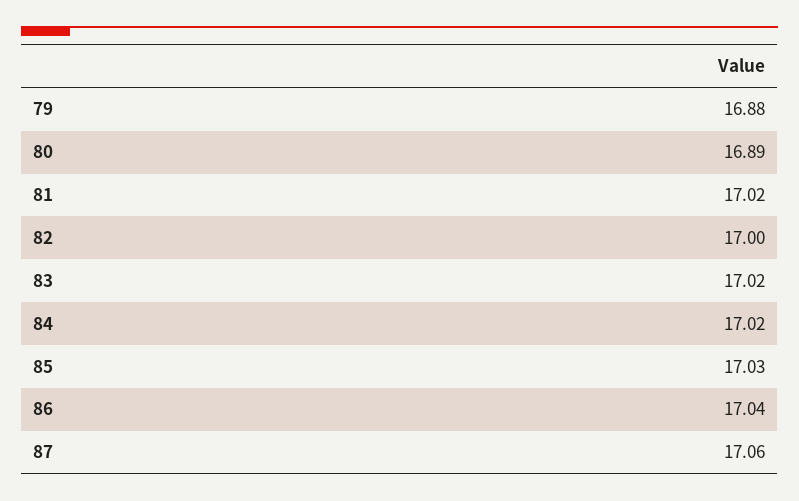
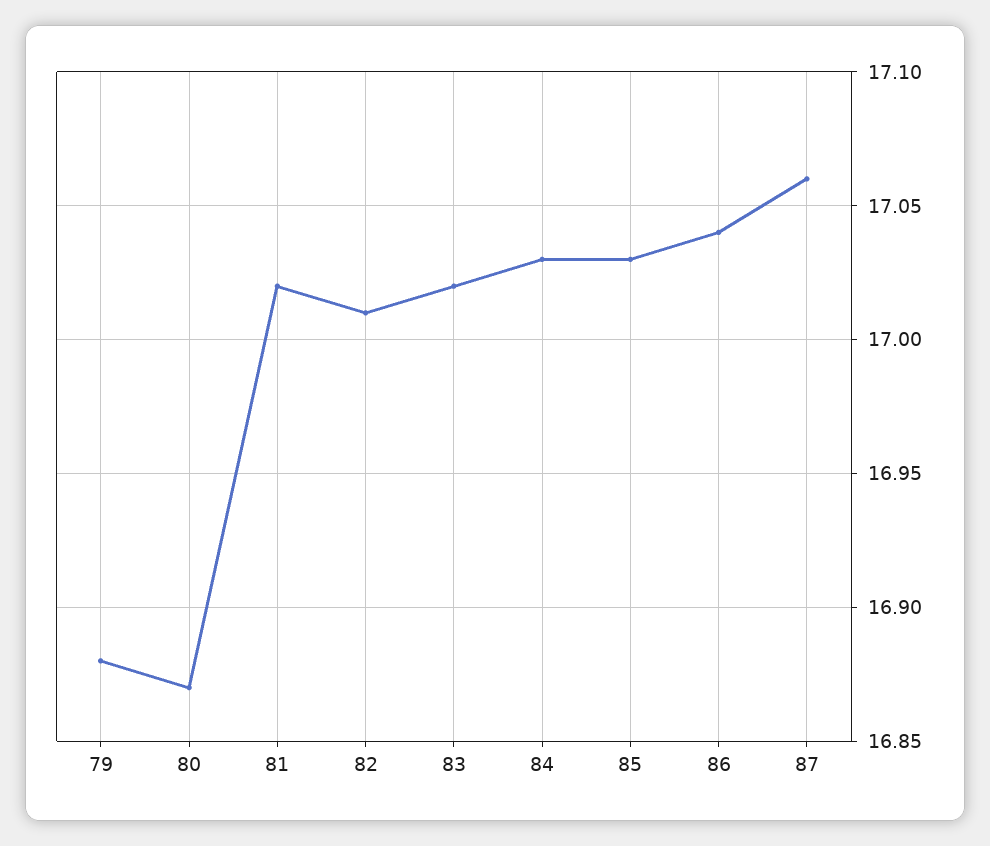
  {
    "79": 16.88,
-   "80": 16.89,
+   "80": 16.87,
    "81": 17.02,
-   "82": 17,
+   "82": 17.01,
    "83": 17.02,
-   "84": 17.02,
+   "84": 17.03,
    "85": 17.03,
    "86": 17.04,
    "87": 17.06
  }

